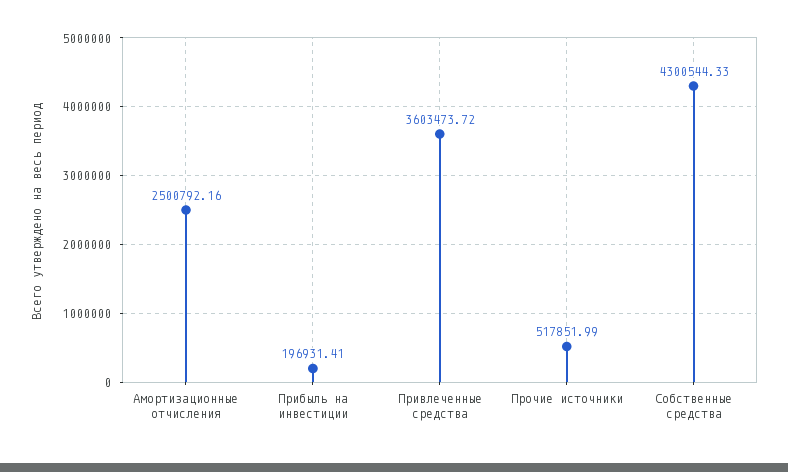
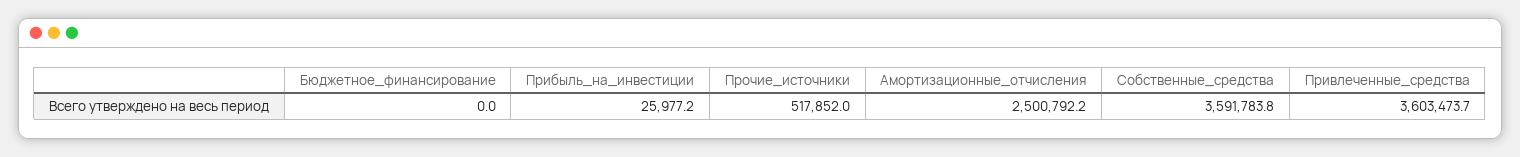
  {
    "Амортизационные отчисления": 2500792.16,
-   "Прибыль на инвестиции": 196931.41,
+   "Прибыль на инвестиции": 25977.2,
    "Привлеченные средства": 3603473.72,
    "Прочие источники": 517851.99,
-   "Собственные средства": 4300544.33
+   "Собственные средства": 3591783.8,
+   "Бюджетное_финансирование": 0
  }

